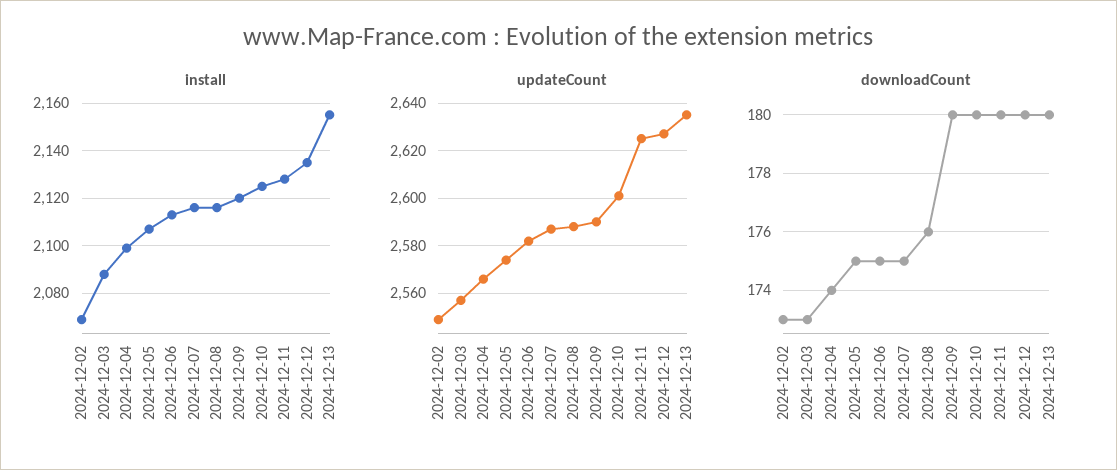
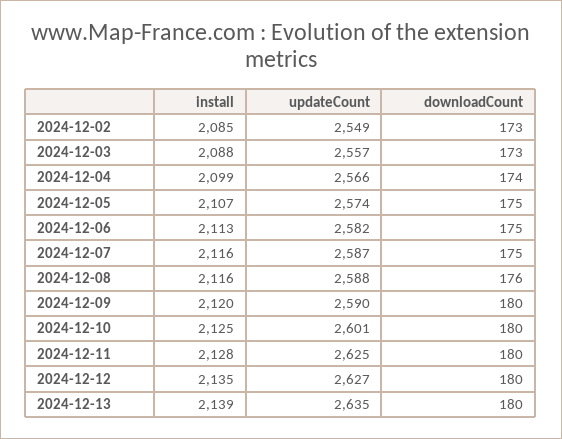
  {
    "install": {
-     "2024-12-02": 2070,
+     "2024-12-02": 2085,
      "2024-12-03": 2088,
      "2024-12-04": 2099,
      "2024-12-05": 2107,
      "2024-12-06": 2113,
      "2024-12-07": 2116,
      "2024-12-08": 2116,
      "2024-12-09": 2120,
      "2024-12-10": 2125,
      "2024-12-11": 2128,
      "2024-12-12": 2135,
-     "2024-12-13": 2155
+     "2024-12-13": 2139
    },
    "updateCount": {
      "2024-12-02": 2549,
      "2024-12-03": 2557,
      "2024-12-04": 2566,
      "2024-12-05": 2574,
      "2024-12-06": 2582,
      "2024-12-07": 2587,
      "2024-12-08": 2588,
      "2024-12-09": 2590,
      "2024-12-10": 2601,
      "2024-12-11": 2625,
      "2024-12-12": 2627,
      "2024-12-13": 2635
    },
    "downloadCount": {
      "2024-12-02": 173,
      "2024-12-03": 173,
      "2024-12-04": 174,
      "2024-12-05": 175,
      "2024-12-06": 175,
      "2024-12-07": 175,
      "2024-12-08": 176,
      "2024-12-09": 180,
      "2024-12-10": 180,
      "2024-12-11": 180,
      "2024-12-12": 180,
      "2024-12-13": 180
    }
  }

